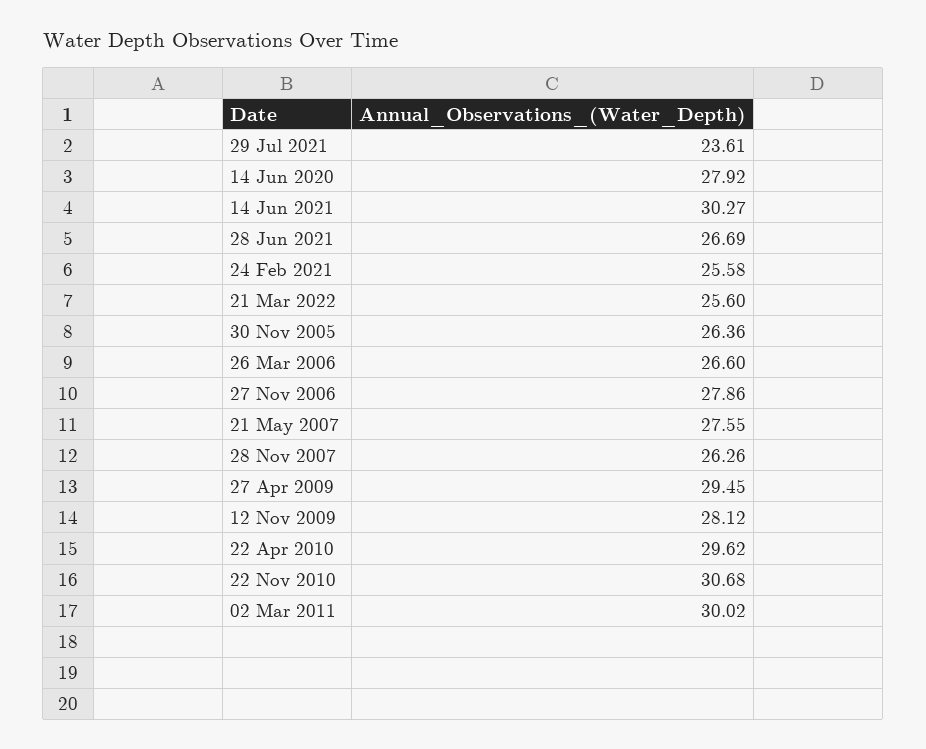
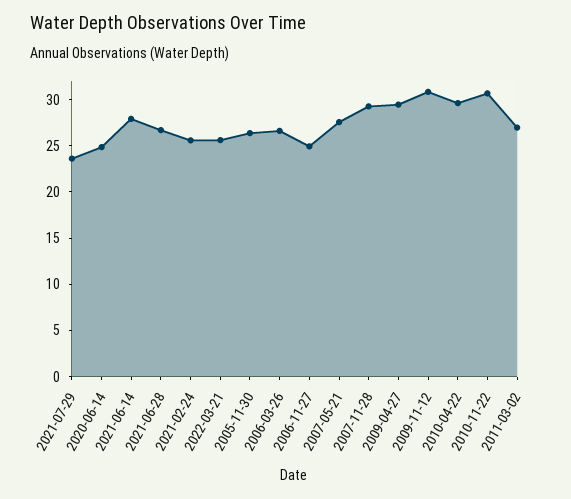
  {
    "29 Jul 2021": 23.61,
-   "14 Jun 2020": 27.92,
+   "14 Jun 2020": 25,
-   "14 Jun 2021": 30.27,
+   "14 Jun 2021": 28,
    "28 Jun 2021": 26.69,
    "24 Feb 2021": 25.58,
    "21 Mar 2022": 25.6,
    "30 Nov 2005": 26.36,
    "26 Mar 2006": 26.6,
-   "27 Nov 2006": 27.86,
+   "27 Nov 2006": 25,
    "21 May 2007": 27.55,
-   "28 Nov 2007": 26.26,
+   "28 Nov 2007": 29,
    "27 Apr 2009": 29.45,
-   "12 Nov 2009": 28.12,
+   "12 Nov 2009": 31,
    "22 Apr 2010": 29.62,
    "22 Nov 2010": 30.68,
-   "02 Mar 2011": 30.02
+   "02 Mar 2011": 27
  }

